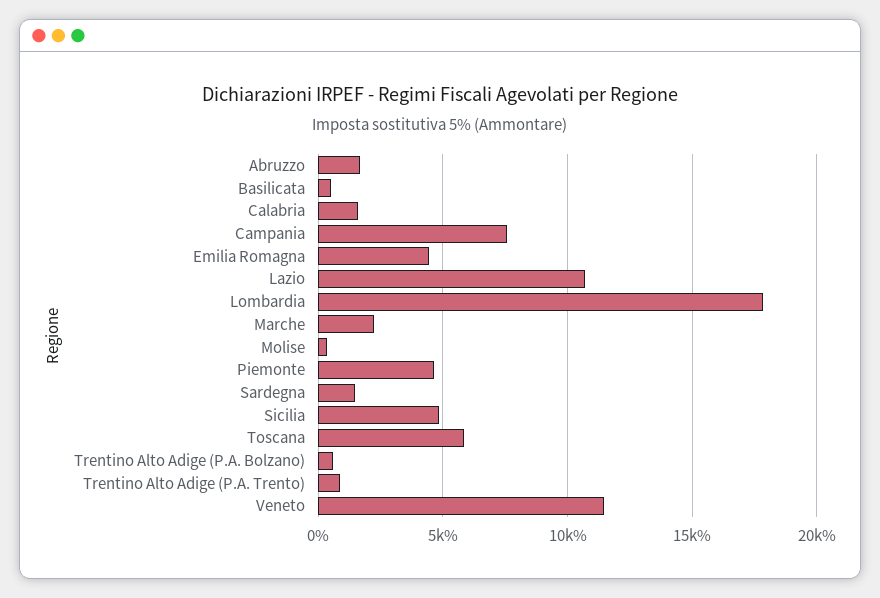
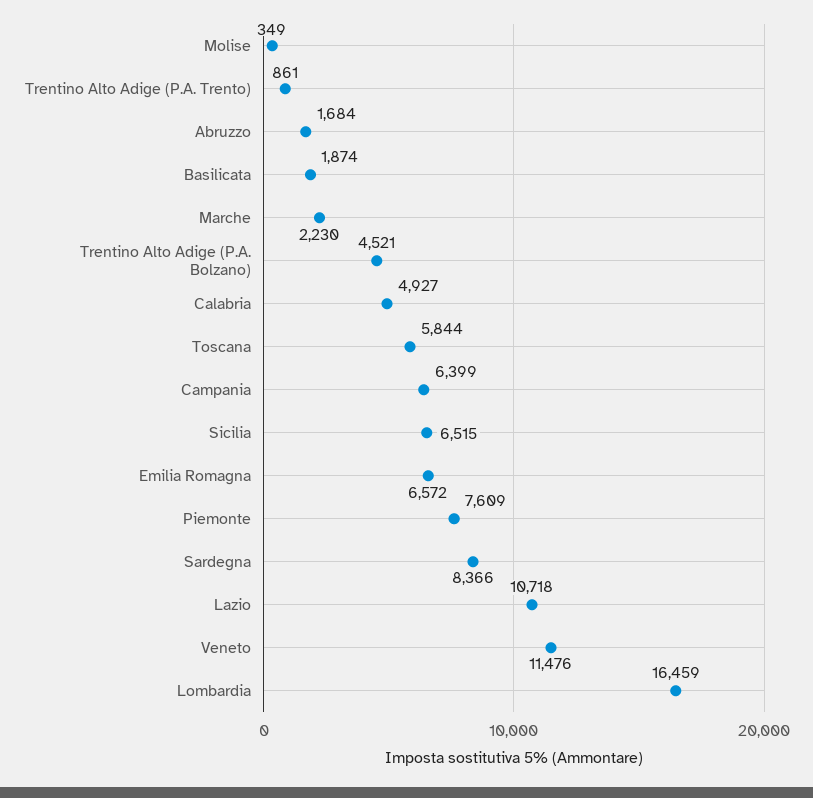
  {
    "Abruzzo": 1684,
-   "Basilicata": 500,
+   "Basilicata": 1874,
-   "Calabria": 1500,
+   "Calabria": 4927,
-   "Campania": 7500,
+   "Campania": 6399,
-   "Emilia Romagna": 4500,
+   "Emilia Romagna": 6572,
    "Lazio": 10718,
-   "Lombardia": 18000,
+   "Lombardia": 16459,
    "Marche": 2230,
    "Molise": 349,
-   "Piemonte": 4500,
+   "Piemonte": 7609,
-   "Sardegna": 1500,
+   "Sardegna": 8366,
-   "Sicilia": 5000,
+   "Sicilia": 6515,
    "Toscana": 5844,
-   "Trentino Alto Adige (P.A. Bolzano)": 500,
+   "Trentino Alto Adige (P.A. Bolzano)": 4521,
    "Trentino Alto Adige (P.A. Trento)": 861,
    "Veneto": 11476
  }

